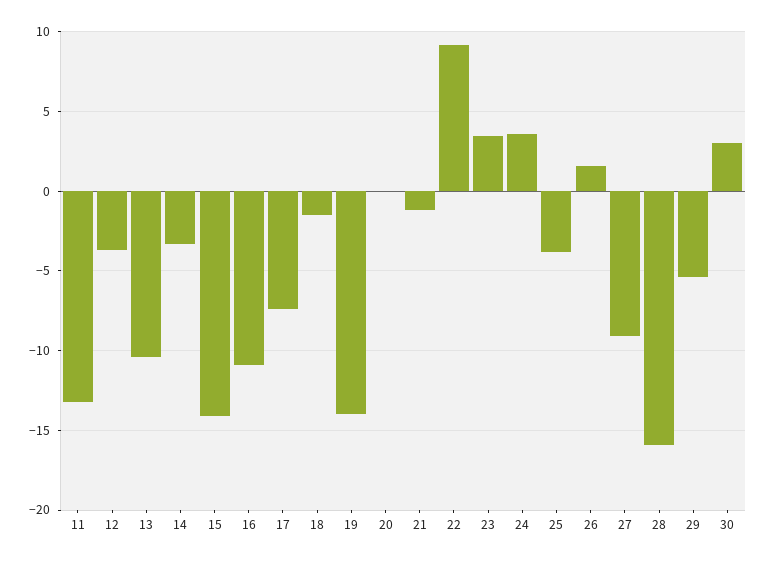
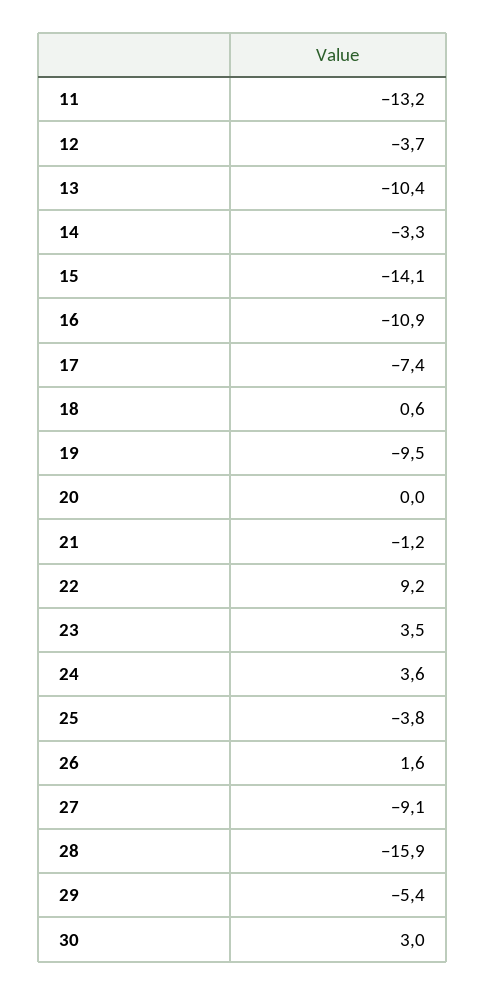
  {
    "11": -13.2,
    "12": -3.7,
    "13": -10.4,
    "14": -3.3,
    "15": -14.1,
    "16": -10.9,
    "17": -7.4,
-   "18": -1.5,
+   "18": 0.6,
-   "19": -14,
+   "19": -9.5,
    "20": 0,
    "21": -1.2,
    "22": 9.2,
    "23": 3.5,
    "24": 3.6,
    "25": -3.8,
    "26": 1.6,
    "27": -9.1,
    "28": -15.9,
    "29": -5.4,
    "30": 3
  }

